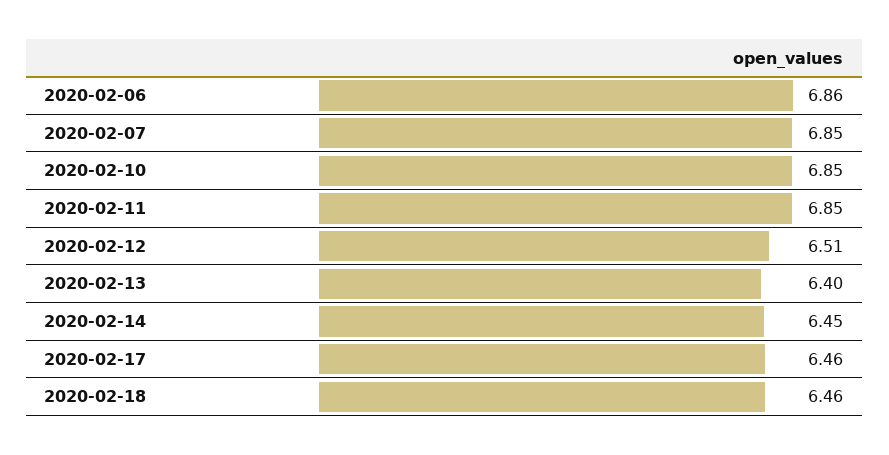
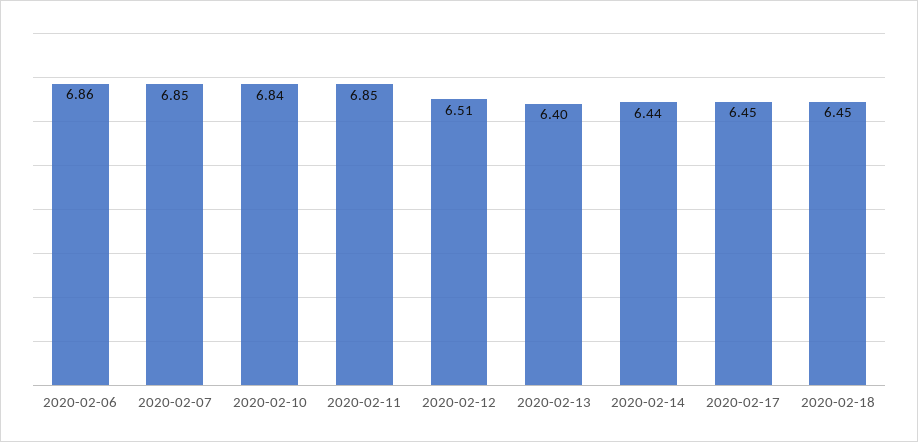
  {
    "2020-02-06": 6.86,
    "2020-02-07": 6.85,
-   "2020-02-10": 6.85,
+   "2020-02-10": 6.84,
    "2020-02-11": 6.85,
    "2020-02-12": 6.51,
    "2020-02-13": 6.4,
-   "2020-02-14": 6.45,
+   "2020-02-14": 6.44,
-   "2020-02-17": 6.46,
+   "2020-02-17": 6.45,
-   "2020-02-18": 6.46
+   "2020-02-18": 6.45
  }

